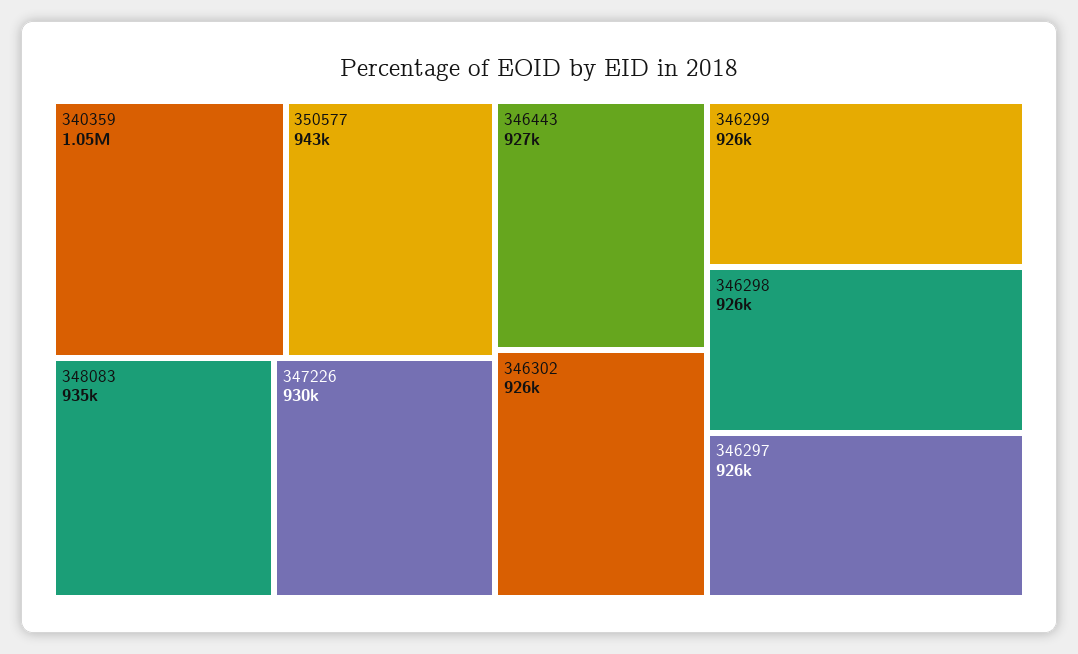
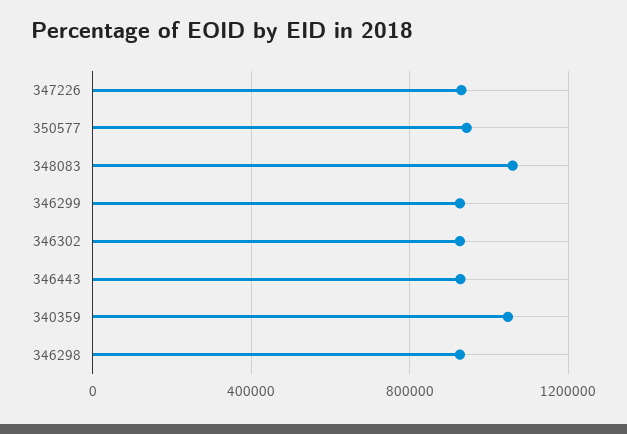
  {
    "340359": 1050000,
    "350577": 943000,
-   "348083": 935000,
+   "348083": 1050000,
    "347226": 930000,
    "346443": 927000,
    "346302": 926000,
    "346299": 926000,
-   "346298": 926000,
+   "346298": 926000
-   "346297": 926000
  }

